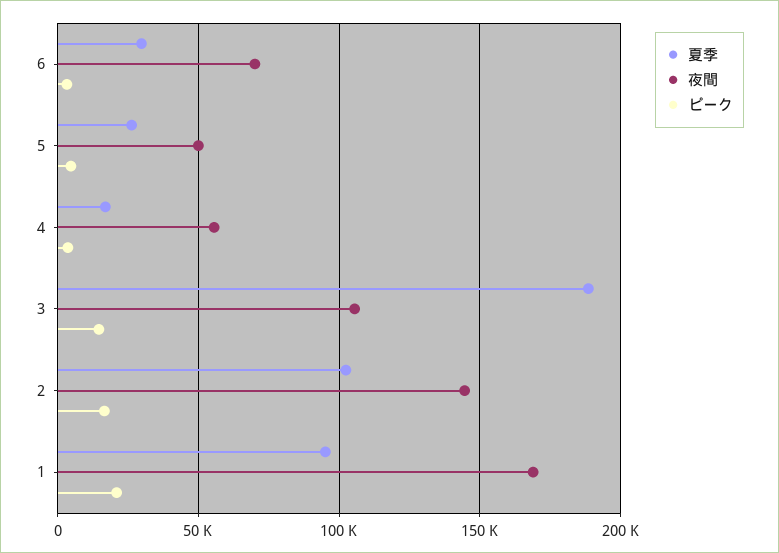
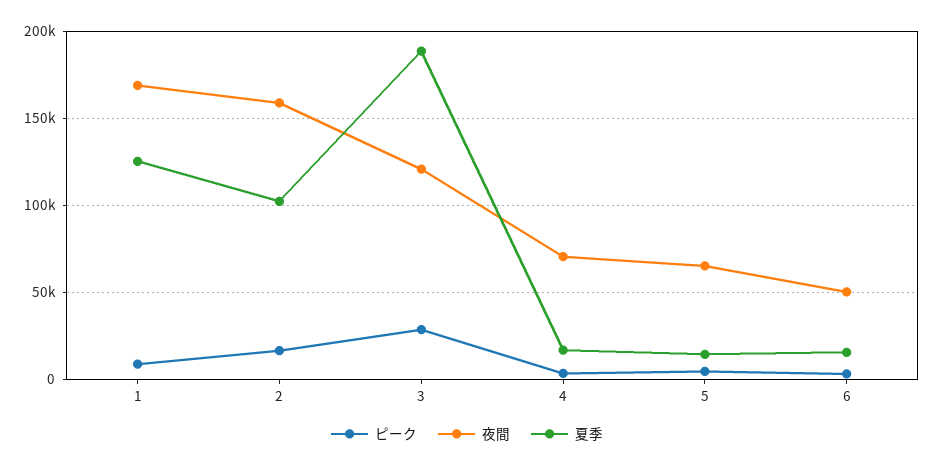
  {
    "夏季": {
-     "6": 30000,
+     "6": 15000,
-     "5": 25000,
+     "5": 15000,
      "4": 15000,
      "3": 190000,
      "2": 100000,
-     "1": 95000
+     "1": 125000
    },
    "夜間": {
-     "6": 70000,
+     "6": 50000,
-     "5": 50000,
+     "5": 65000,
-     "4": 55000,
+     "4": 70000,
-     "3": 105000,
+     "3": 120000,
-     "2": 145000,
+     "2": 160000,
      "1": 170000
    },
    "ピーク": {
      "6": 5000,
      "5": 5000,
      "4": 5000,
-     "3": 15000,
+     "3": 30000,
      "2": 15000,
-     "1": 20000
+     "1": 10000
    }
  }

